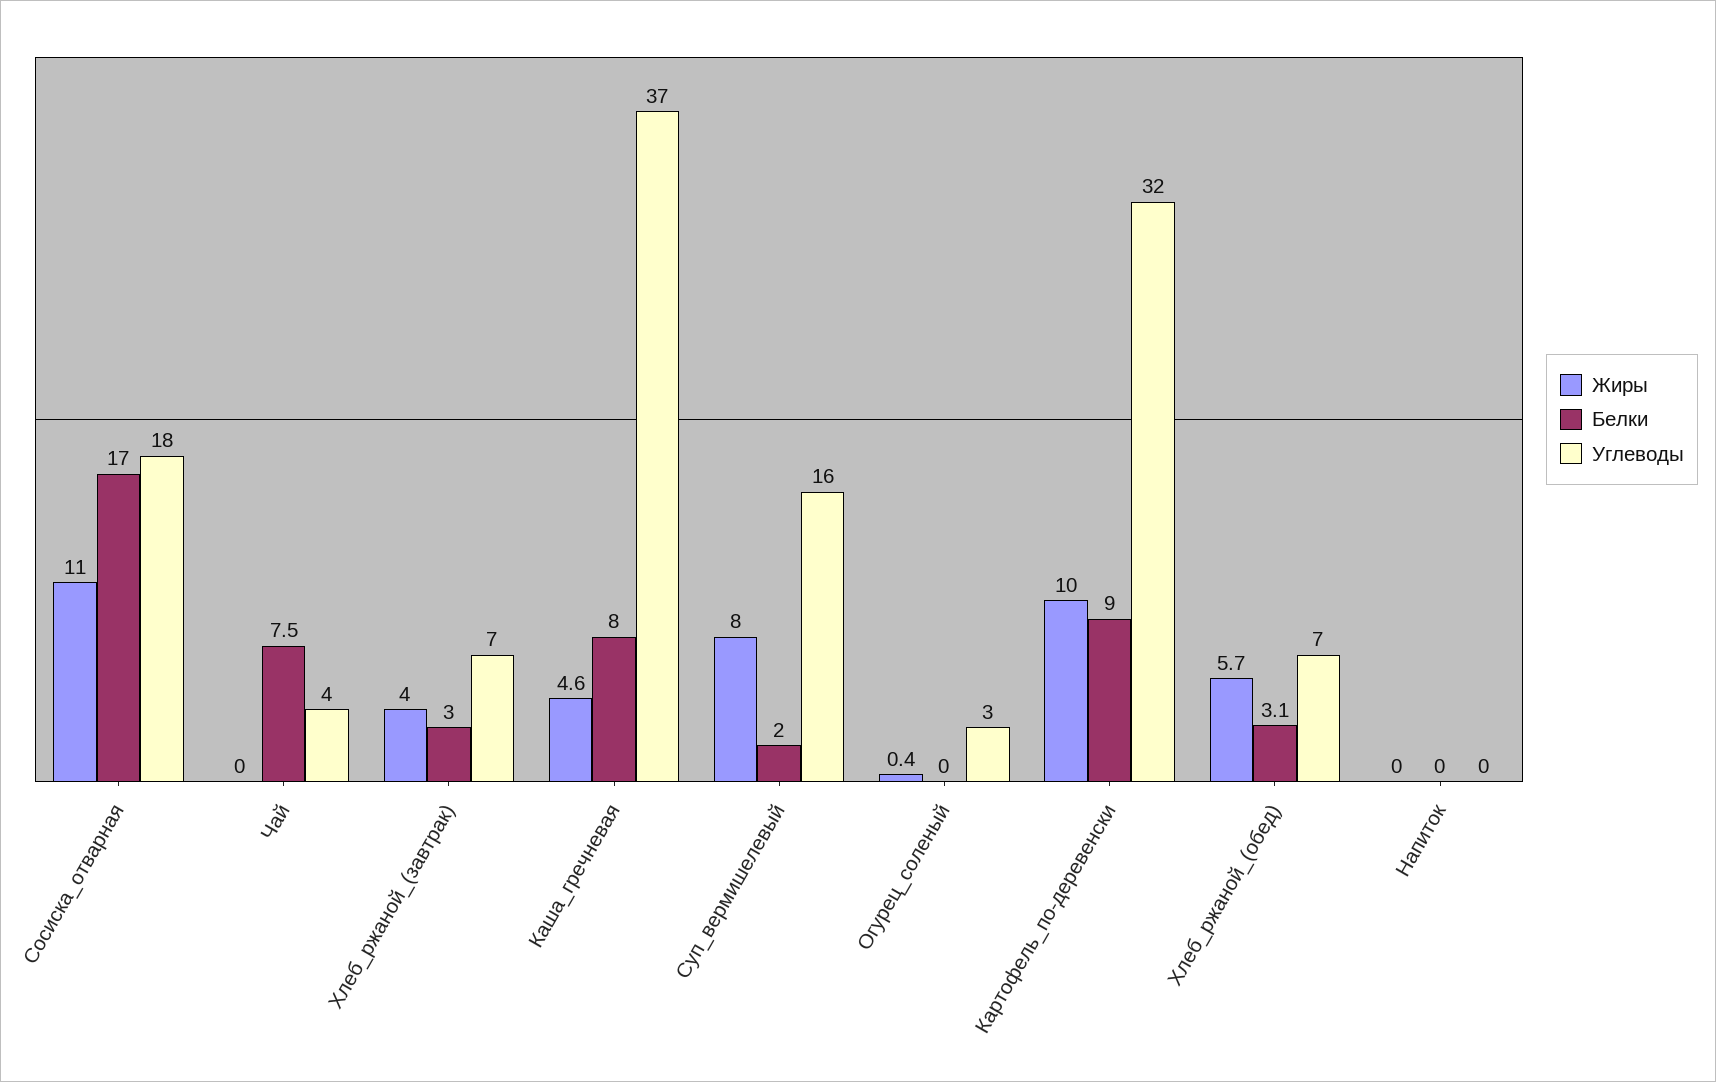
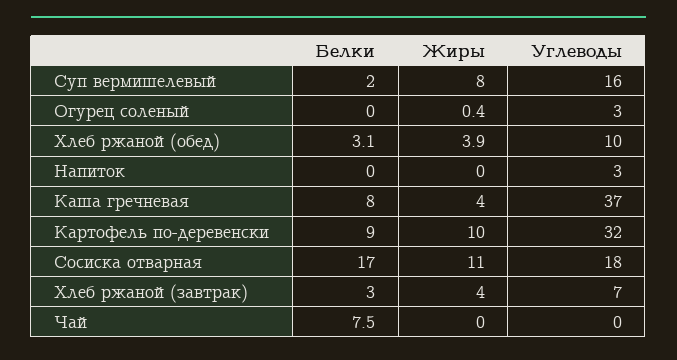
  {
    "Жиры": {
      "Сосиска_отварная": 11,
      "Чай": 0,
      "Хлеб_ржаной_(завтрак)": 4,
-     "Каша_гречневая": 4.6,
+     "Каша_гречневая": 4,
      "Суп_вермишелевый": 8,
      "Огурец_соленый": 0.4,
      "Картофель_по-деревенски": 10,
-     "Хлеб_ржаной_(обед)": 5.7,
+     "Хлеб_ржаной_(обед)": 3.9,
      "Напиток": 0
    },
    "Белки": {
      "Сосиска_отварная": 17,
      "Чай": 7.5,
      "Хлеб_ржаной_(завтрак)": 3,
      "Каша_гречневая": 8,
      "Суп_вермишелевый": 2,
      "Огурец_соленый": 0,
      "Картофель_по-деревенски": 9,
      "Хлеб_ржаной_(обед)": 3.1,
      "Напиток": 0
    },
    "Углеводы": {
      "Сосиска_отварная": 18,
-     "Чай": 4,
+     "Чай": 0,
      "Хлеб_ржаной_(завтрак)": 7,
      "Каша_гречневая": 37,
      "Суп_вермишелевый": 16,
      "Огурец_соленый": 3,
      "Картофель_по-деревенски": 32,
-     "Хлеб_ржаной_(обед)": 7,
+     "Хлеб_ржаной_(обед)": 10,
-     "Напиток": 0
+     "Напиток": 3
    }
  }

